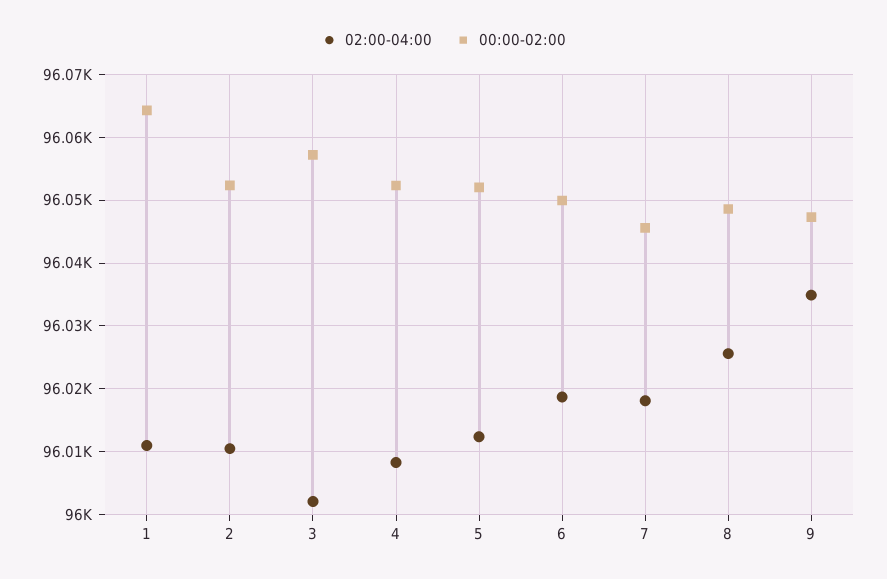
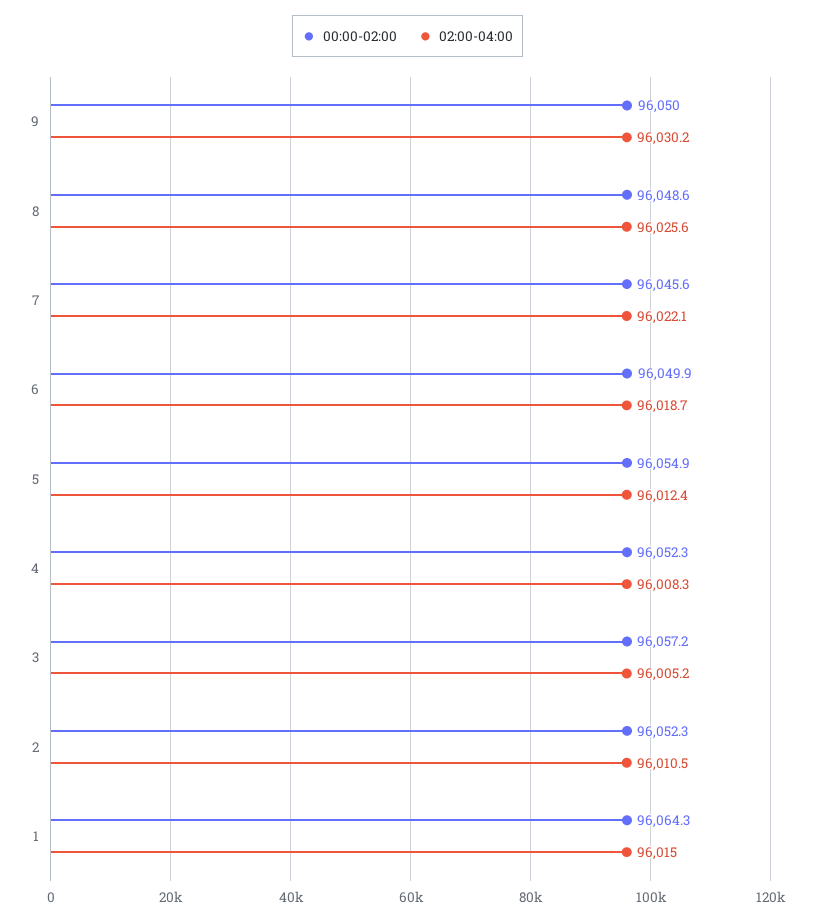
  {
    "02:00-04:00": {
-     "1": 96011,
+     "1": 96015,
      "2": 96010.5,
-     "3": 96002,
+     "3": 96005.2,
      "4": 96008.3,
      "5": 96012.4,
      "6": 96018.7,
-     "7": 96018,
+     "7": 96022.1,
      "8": 96025.6,
-     "9": 96035
+     "9": 96030.2
    },
    "00:00-02:00": {
      "1": 96064.3,
      "2": 96052.3,
      "3": 96057.2,
      "4": 96052.3,
-     "5": 96052,
+     "5": 96054.9,
      "6": 96049.9,
      "7": 96045.6,
      "8": 96048.6,
-     "9": 96047
+     "9": 96050
    }
  }

